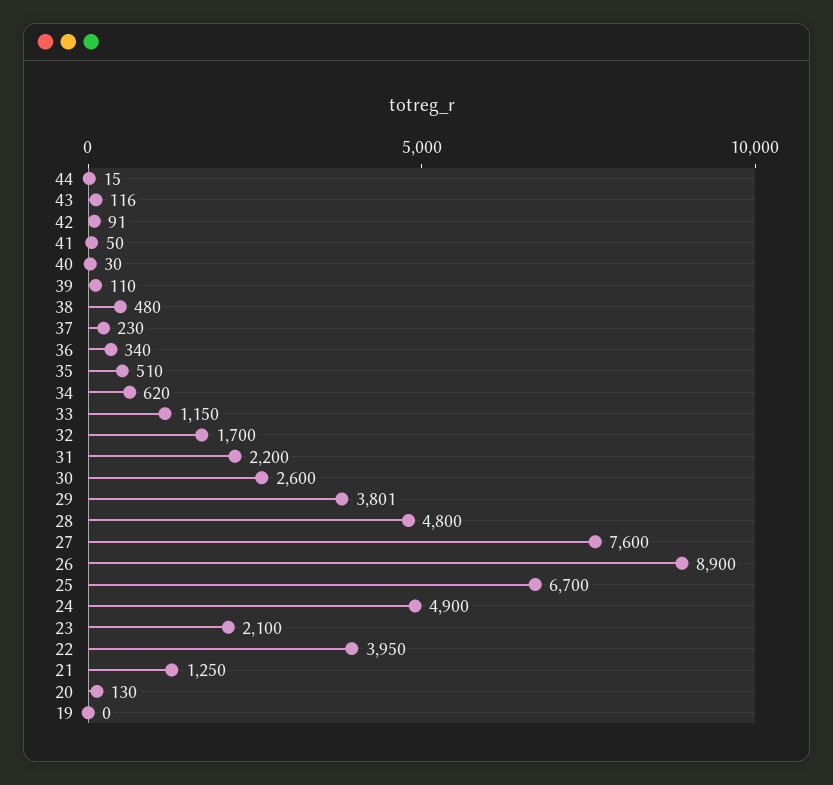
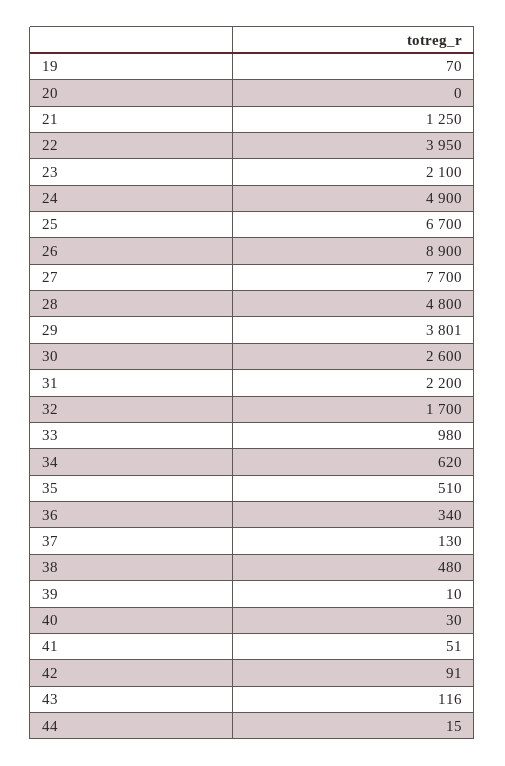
  {
    "44": 15,
    "43": 116,
    "42": 91,
-   "41": 50,
+   "41": 51,
    "40": 30,
-   "39": 110,
+   "39": 10,
    "38": 480,
-   "37": 230,
+   "37": 130,
    "36": 340,
    "35": 510,
    "34": 620,
-   "33": 1150,
+   "33": 980,
    "32": 1700,
    "31": 2200,
    "30": 2600,
    "29": 3801,
    "28": 4800,
-   "27": 7600,
+   "27": 7700,
    "26": 8900,
    "25": 6700,
    "24": 4900,
    "23": 2100,
    "22": 3950,
    "21": 1250,
-   "20": 130,
+   "20": 0,
-   "19": 0
+   "19": 70
  }

